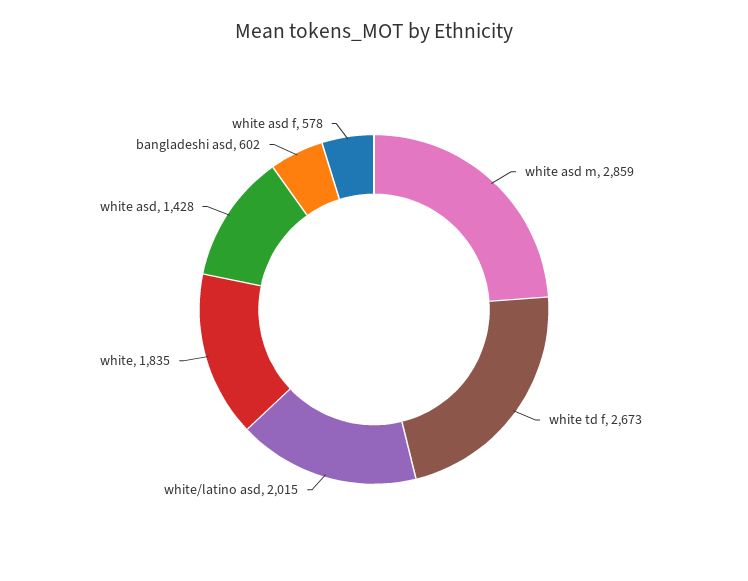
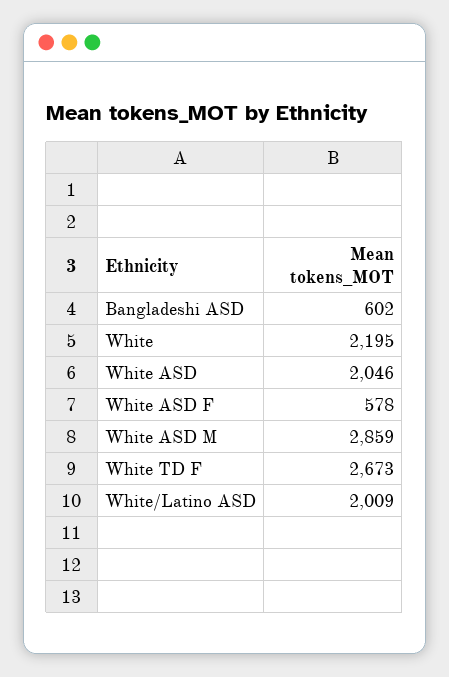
  {
    "white asd m": 2859,
    "white td f": 2673,
-   "white/latino asd": 2015,
+   "white/latino asd": 2009,
-   "white": 1835,
+   "white": 2195,
-   "white asd": 1428,
+   "white asd": 2046,
    "bangladeshi asd": 602,
    "white asd f": 578
  }

